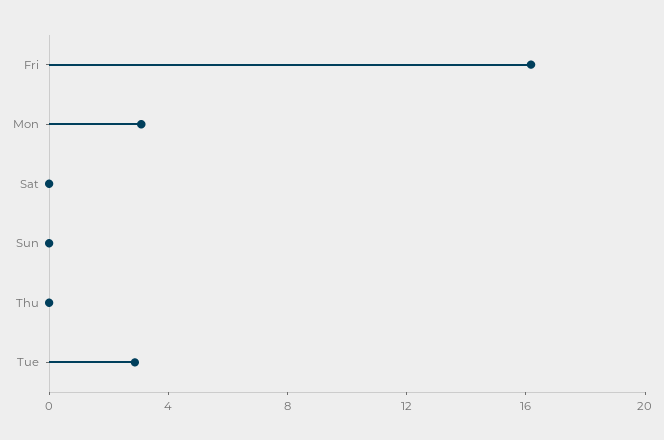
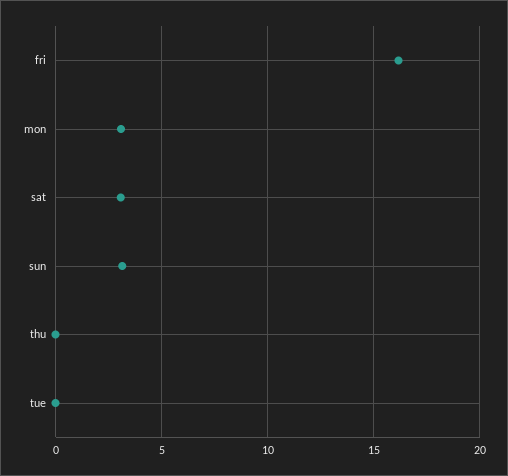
  {
    "Fri": 16,
    "Mon": 3,
-   "Sat": 0,
+   "Sat": 3,
-   "Sun": 0,
+   "Sun": 3,
    "Thu": 0,
-   "Tue": 3
+   "Tue": 0
  }

